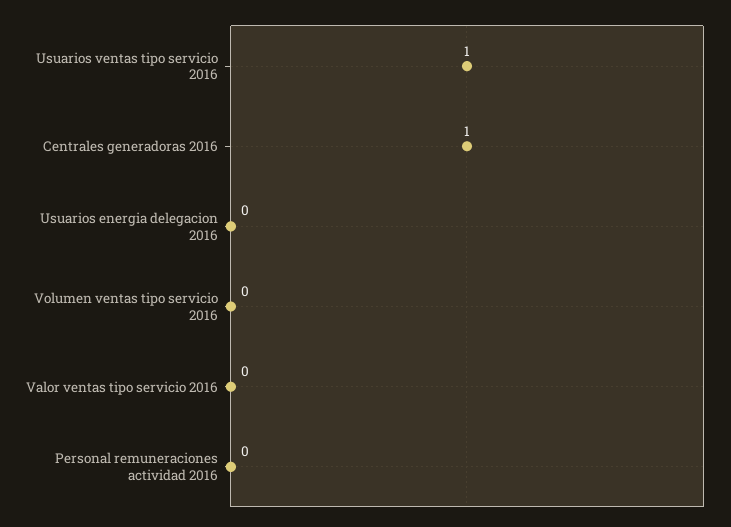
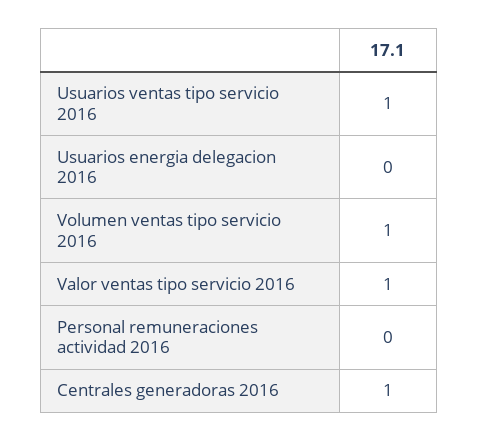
  {
    "Usuarios ventas tipo servicio 2016": 1,
    "Centrales generadoras 2016": 1,
    "Usuarios energia delegacion 2016": 0,
-   "Volumen ventas tipo servicio 2016": 0,
+   "Volumen ventas tipo servicio 2016": 1,
-   "Valor ventas tipo servicio 2016": 0,
+   "Valor ventas tipo servicio 2016": 1,
    "Personal remuneraciones actividad 2016": 0
  }

